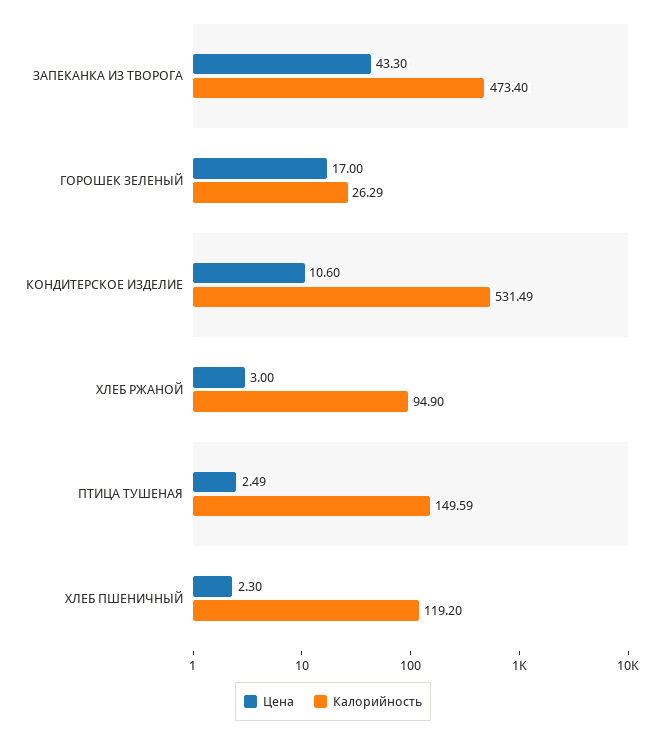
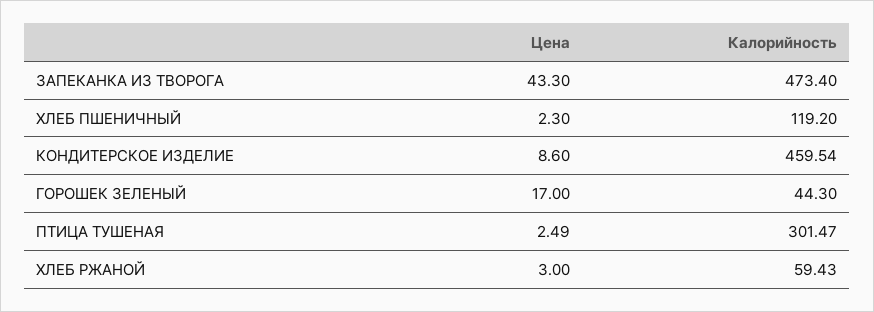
  {
    "Цена": {
      "ЗАПЕКАНКА ИЗ ТВОРОГА": 43.3,
      "ГОРОШЕК ЗЕЛЕНЫЙ": 17,
-     "КОНДИТЕРСКОЕ ИЗДЕЛИЕ": 10.6,
+     "КОНДИТЕРСКОЕ ИЗДЕЛИЕ": 8.6,
      "ХЛЕБ РЖАНОЙ": 3,
      "ПТИЦА ТУШЕНАЯ": 2.49,
      "ХЛЕБ ПШЕНИЧНЫЙ": 2.3
    },
    "Калорийность": {
      "ЗАПЕКАНКА ИЗ ТВОРОГА": 473.4,
-     "ГОРОШЕК ЗЕЛЕНЫЙ": 26.29,
+     "ГОРОШЕК ЗЕЛЕНЫЙ": 44.3,
-     "КОНДИТЕРСКОЕ ИЗДЕЛИЕ": 531.49,
+     "КОНДИТЕРСКОЕ ИЗДЕЛИЕ": 459.54,
-     "ХЛЕБ РЖАНОЙ": 94.9,
+     "ХЛЕБ РЖАНОЙ": 59.43,
-     "ПТИЦА ТУШЕНАЯ": 149.59,
+     "ПТИЦА ТУШЕНАЯ": 301.47,
      "ХЛЕБ ПШЕНИЧНЫЙ": 119.2
    }
  }

